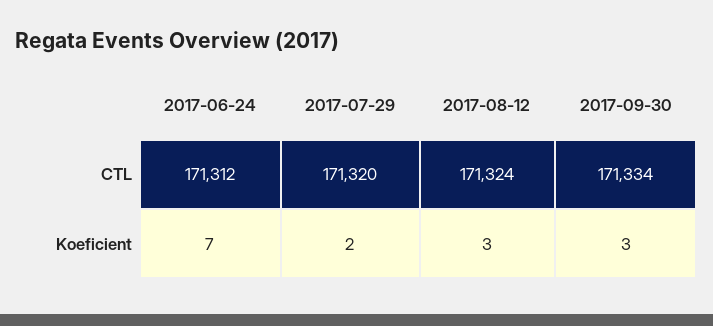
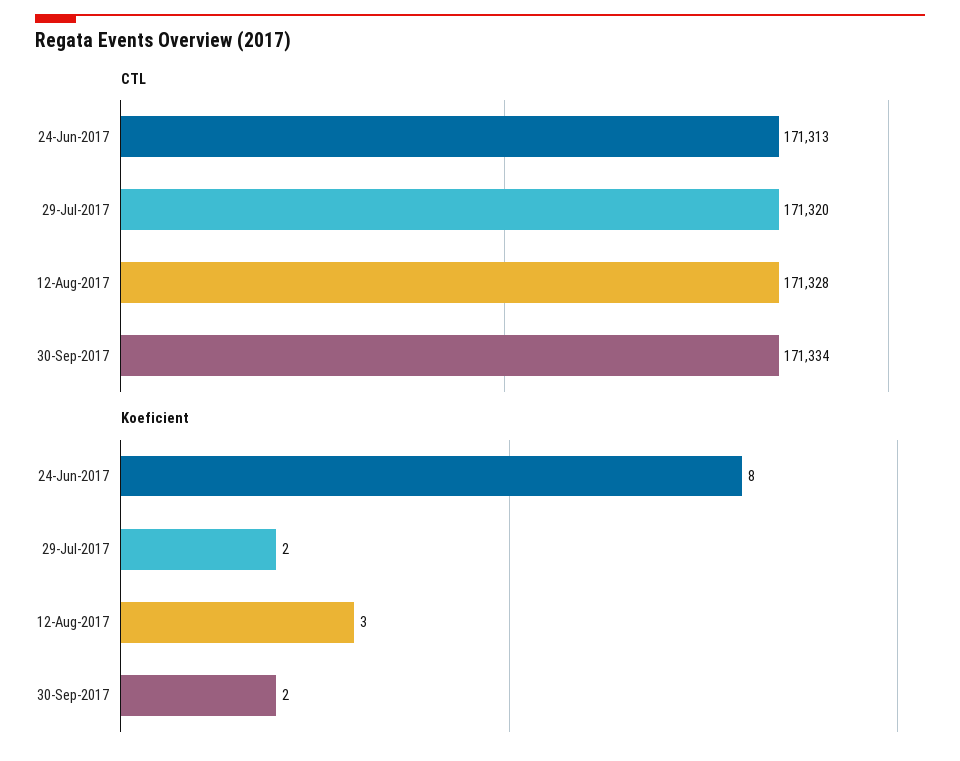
  {
    "CTL": {
-     "2017-06-24": 171312,
+     "2017-06-24": 171313,
      "2017-07-29": 171320,
-     "2017-08-12": 171324,
+     "2017-08-12": 171328,
      "2017-09-30": 171334
    },
    "Koeficient": {
-     "2017-06-24": 7,
+     "2017-06-24": 8,
      "2017-07-29": 2,
      "2017-08-12": 3,
-     "2017-09-30": 3
+     "2017-09-30": 2
    }
  }

